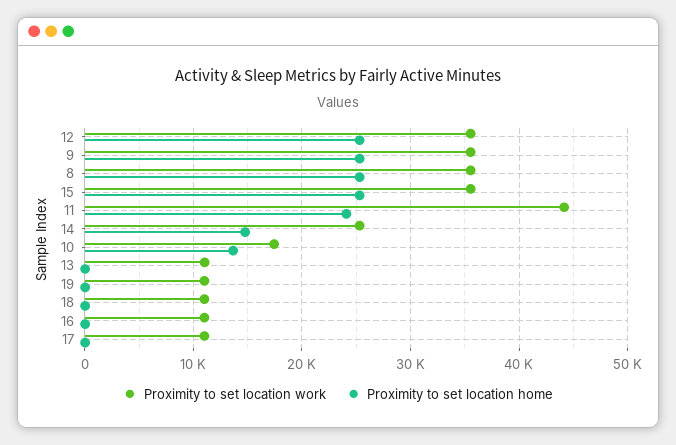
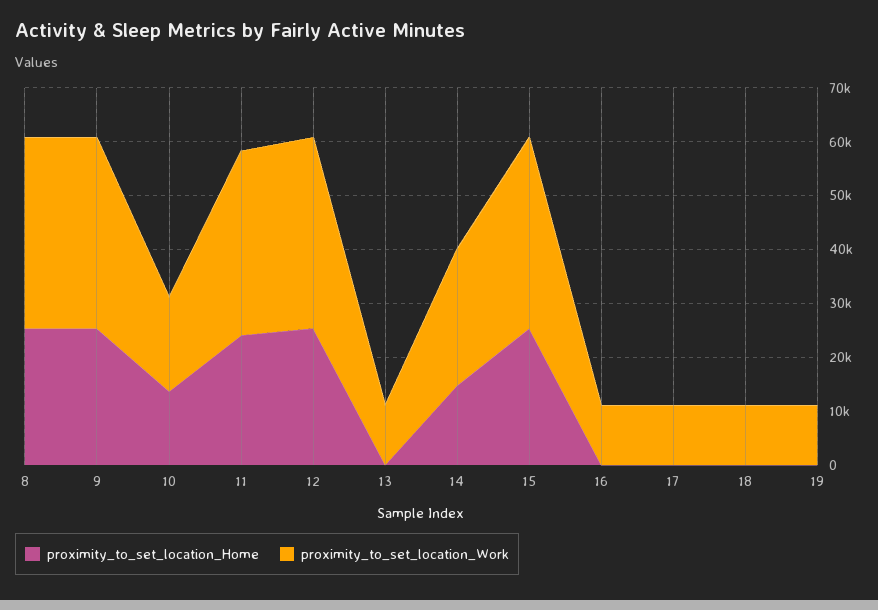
  {
    "Proximity to set location work": {
      "12": 36000,
      "9": 36000,
      "8": 36000,
      "15": 36000,
-     "11": 44000,
+     "11": 34000,
      "14": 25000,
      "10": 17000,
      "13": 11000,
      "19": 11000,
      "18": 11000,
      "16": 11000,
      "17": 11000
    },
    "Proximity to set location home": {
      "12": 25000,
      "9": 25000,
      "8": 25000,
      "15": 25000,
      "11": 24000,
      "14": 15000,
      "10": 14000,
      "13": 0,
      "19": 0,
      "18": 0,
      "16": 0,
      "17": 0
    }
  }

